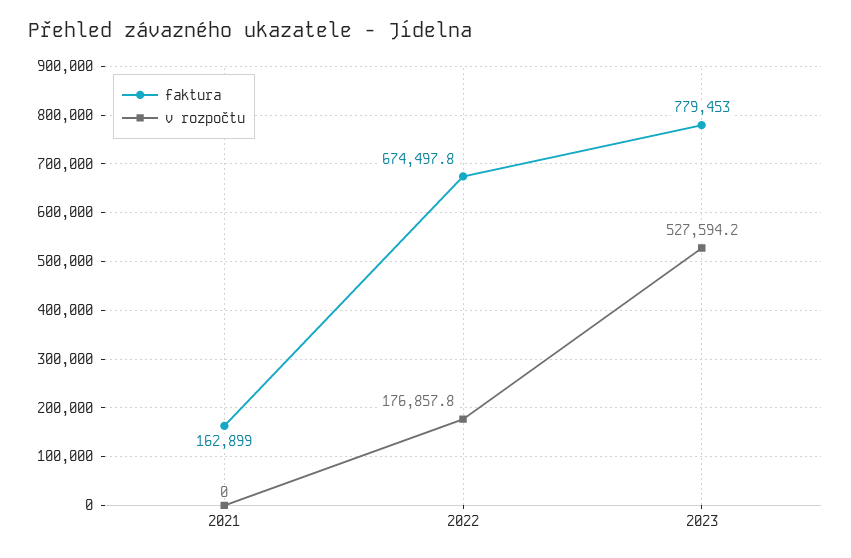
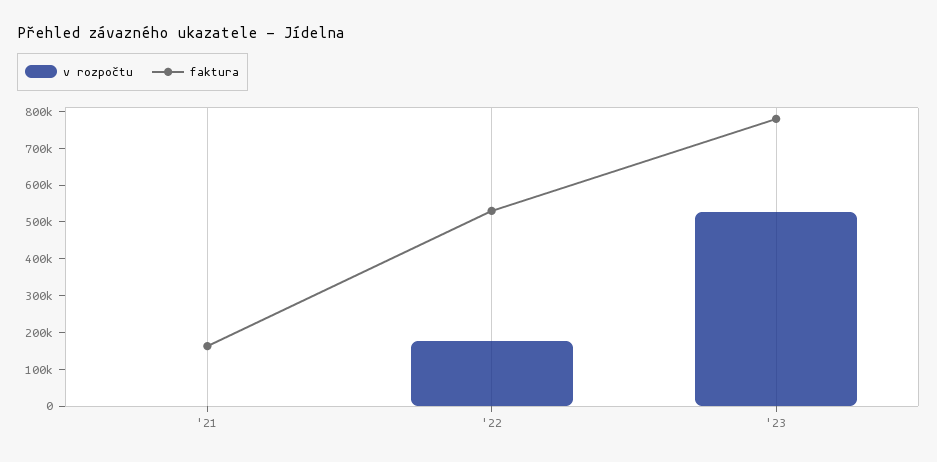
  {
    "faktura": {
      "2021": 162899,
-     "2022": 674497.8,
+     "2022": 525000,
      "2023": 779453
    },
    "v rozpočtu": {
      "2021": 0,
      "2022": 176857.8,
      "2023": 527594.2
    }
  }

